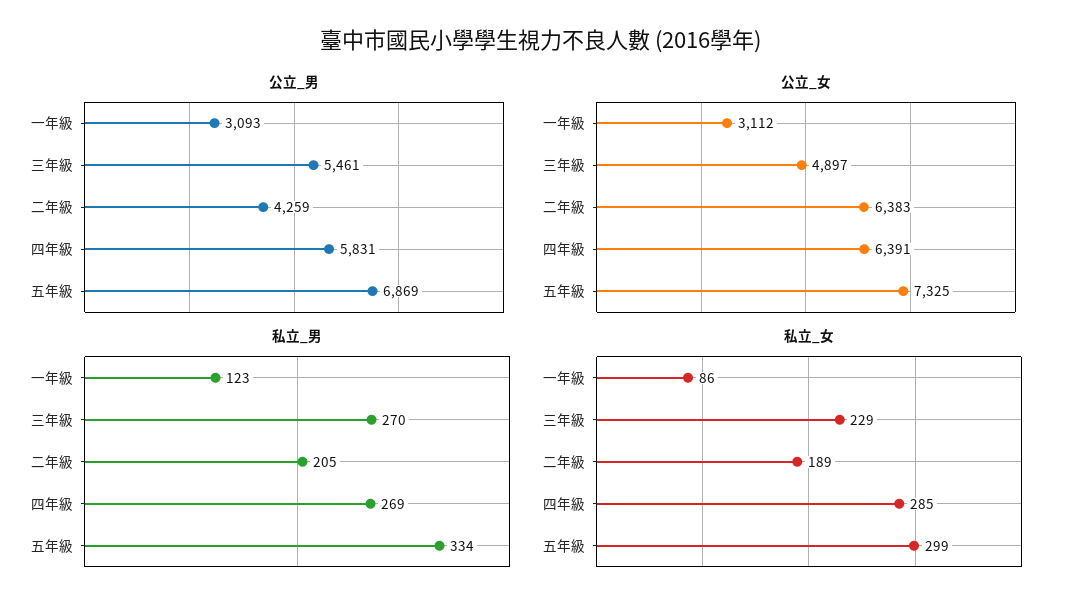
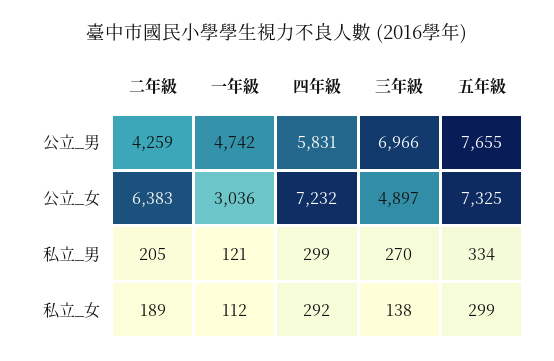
  {
    "公立_男": {
-     "一年級": 3093,
+     "一年級": 4742,
-     "三年級": 5461,
+     "三年級": 6966,
      "二年級": 4259,
      "四年級": 5831,
-     "五年級": 6869
+     "五年級": 7655
    },
    "公立_女": {
-     "一年級": 3112,
+     "一年級": 3036,
      "三年級": 4897,
      "二年級": 6383,
-     "四年級": 6391,
+     "四年級": 7232,
      "五年級": 7325
    },
    "私立_男": {
-     "一年級": 123,
+     "一年級": 121,
      "三年級": 270,
      "二年級": 205,
-     "四年級": 269,
+     "四年級": 299,
      "五年級": 334
    },
    "私立_女": {
-     "一年級": 86,
+     "一年級": 112,
-     "三年級": 229,
+     "三年級": 138,
      "二年級": 189,
-     "四年級": 285,
+     "四年級": 292,
      "五年級": 299
    }
  }

